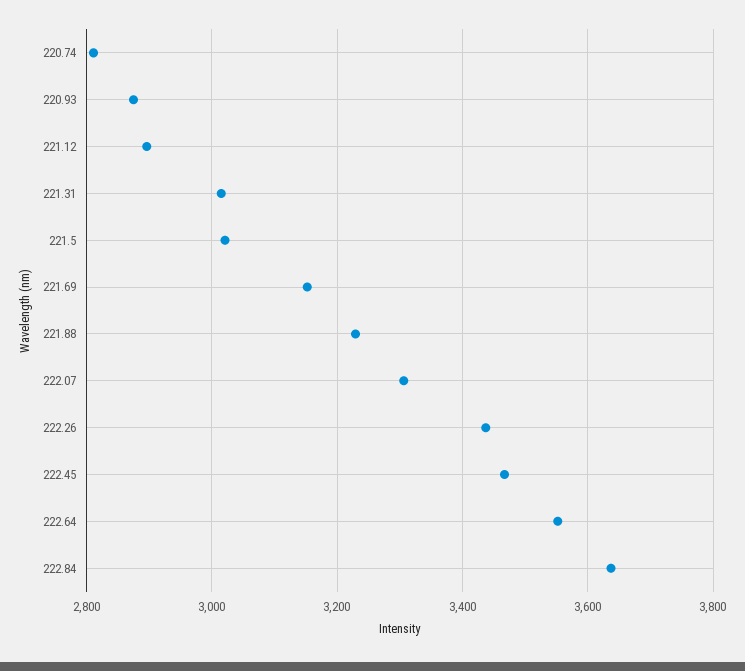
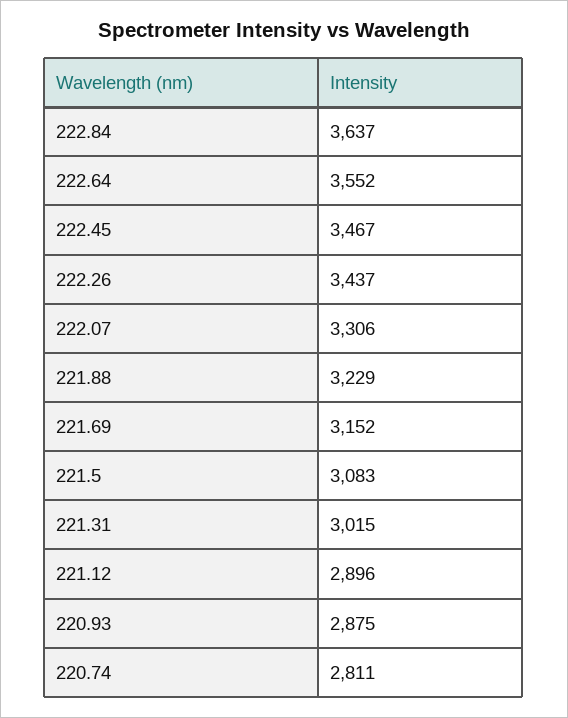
  {
    "220.74": 2811,
    "220.93": 2875,
    "221.12": 2896,
    "221.31": 3015,
-   "221.5": 3020,
+   "221.5": 3083,
    "221.69": 3152,
    "221.88": 3229,
    "222.07": 3306,
    "222.26": 3437,
    "222.45": 3467,
    "222.64": 3552,
    "222.84": 3637
  }

